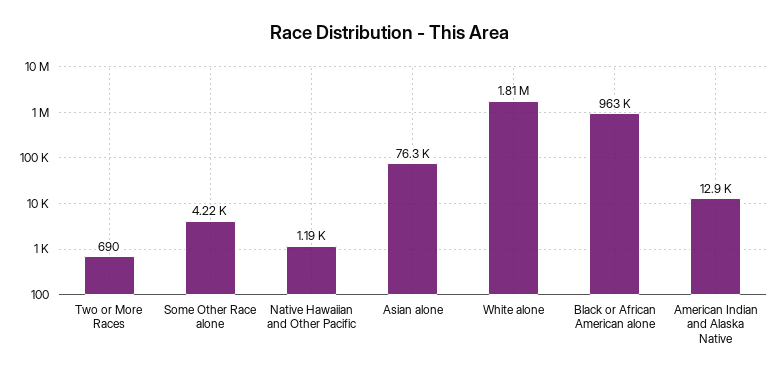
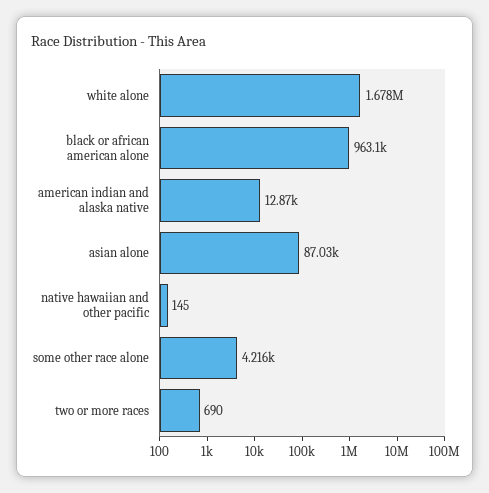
  {
    "Two or More Races": 690,
    "Some Other Race alone": 4216,
-   "Native Hawaiian and Other Pacific": 1190,
+   "Native Hawaiian and Other Pacific": 145,
-   "Asian alone": 76300,
+   "Asian alone": 87030,
-   "White alone": 1810000,
+   "White alone": 1678000,
    "Black or African American alone": 963100,
    "American Indian and Alaska Native": 12870
  }

